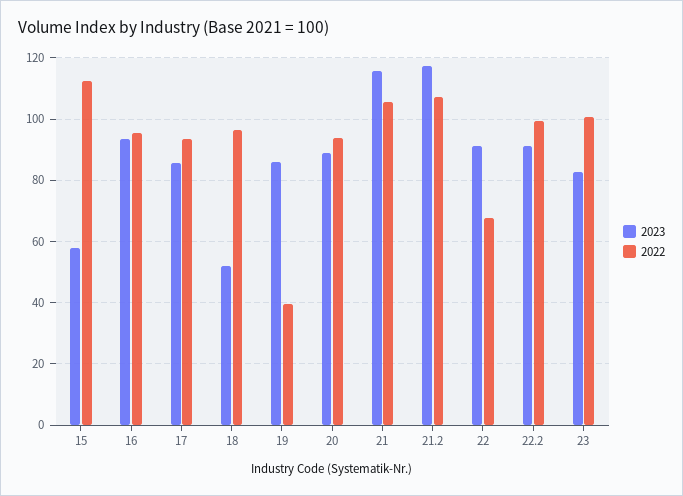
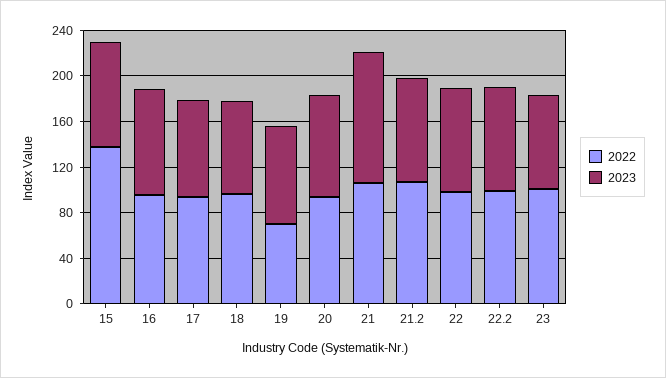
  {
    "2023": {
-     "15": 58,
+     "15": 90,
      "16": 94,
      "17": 86,
-     "18": 52,
+     "18": 80,
      "19": 86,
      "20": 90,
      "21": 116,
-     "21.2": 118,
+     "21.2": 90,
      "22": 92,
      "22.2": 92,
      "23": 82
    },
    "2022": {
-     "15": 112,
+     "15": 140,
      "16": 96,
      "17": 94,
      "18": 96,
-     "19": 40,
+     "19": 70,
      "20": 94,
      "21": 106,
      "21.2": 108,
-     "22": 68,
+     "22": 100,
      "22.2": 100,
      "23": 100
    }
  }

